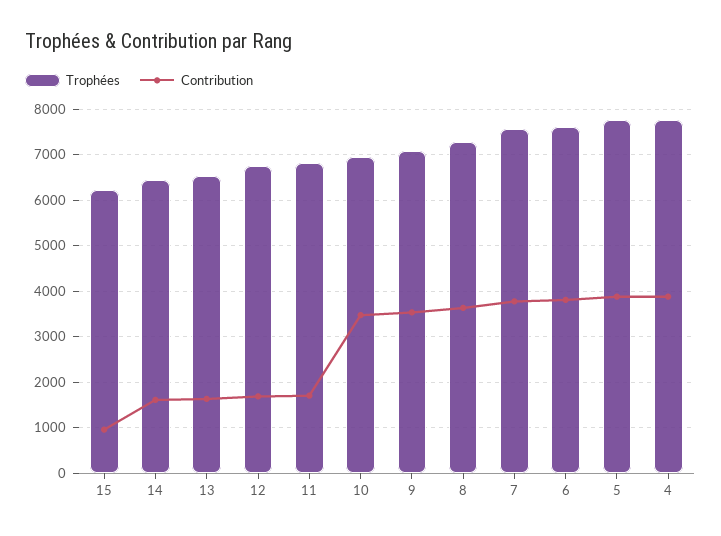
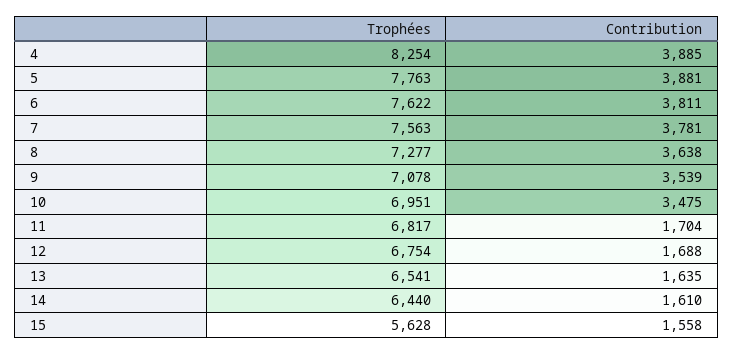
  {
    "Trophées": {
-     "15": 6200,
+     "15": 5628,
      "14": 6440,
      "13": 6541,
      "12": 6754,
      "11": 6817,
      "10": 6951,
      "9": 7078,
      "8": 7277,
      "7": 7563,
      "6": 7622,
      "5": 7763,
-     "4": 7800
+     "4": 8254
    },
    "Contribution": {
-     "15": 1000,
+     "15": 1558,
      "14": 1610,
      "13": 1635,
      "12": 1688,
      "11": 1704,
      "10": 3475,
      "9": 3539,
      "8": 3638,
      "7": 3781,
      "6": 3811,
      "5": 3881,
      "4": 3885
    }
  }

